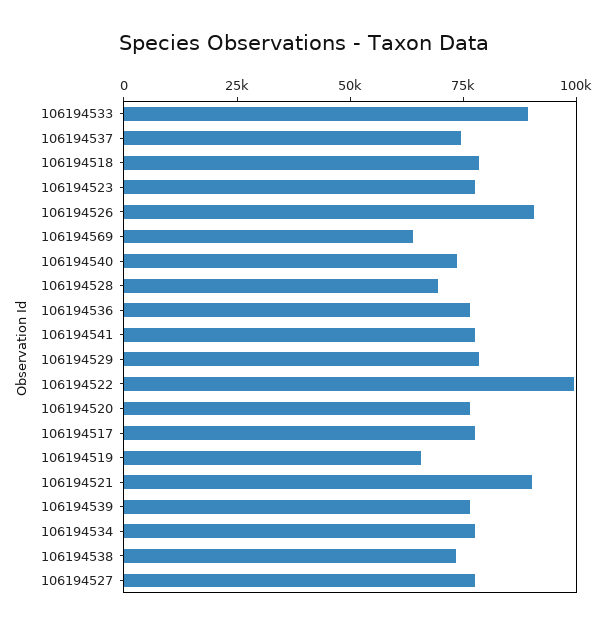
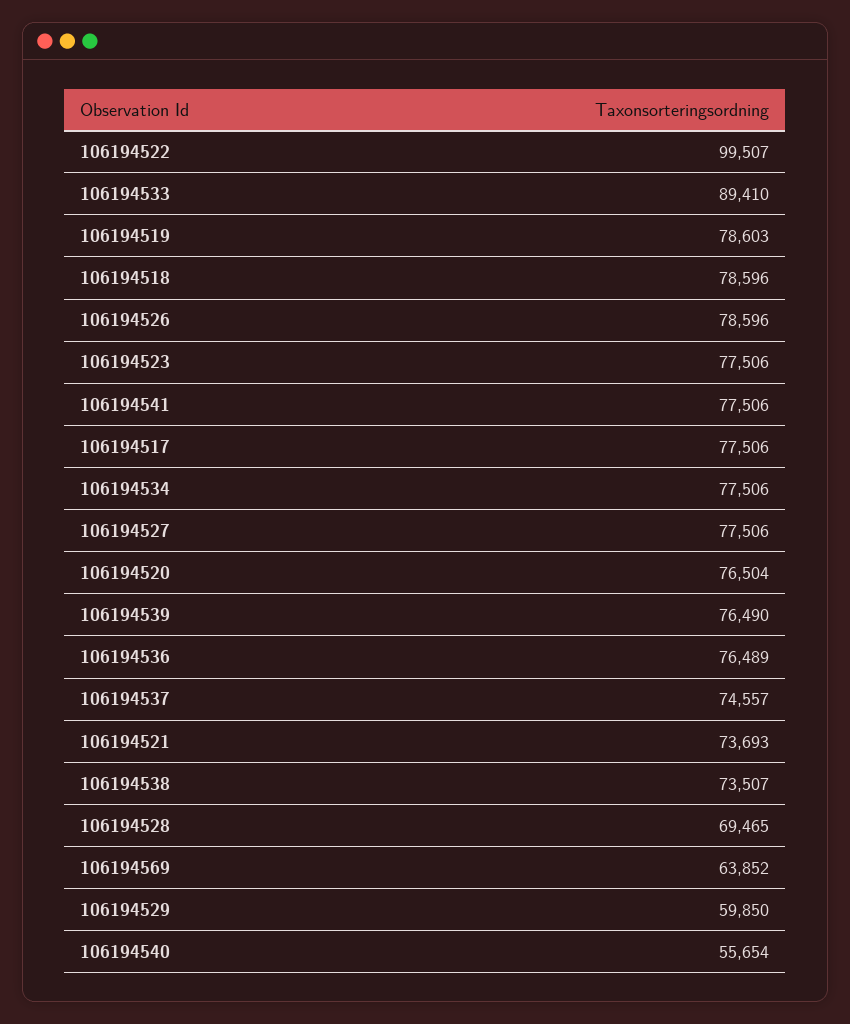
  {
    "106194533": 89410,
    "106194537": 74557,
    "106194518": 78596,
    "106194523": 77506,
-   "106194526": 90000,
+   "106194526": 78596,
    "106194569": 63852,
-   "106194540": 75000,
+   "106194540": 55654,
    "106194528": 69465,
    "106194536": 76489,
    "106194541": 77506,
-   "106194529": 80000,
+   "106194529": 59850,
    "106194522": 99507,
    "106194520": 76504,
    "106194517": 77506,
-   "106194519": 65000,
+   "106194519": 78603,
-   "106194521": 90000,
+   "106194521": 73693,
    "106194539": 76490,
    "106194534": 77506,
    "106194538": 73507,
    "106194527": 77506
  }

